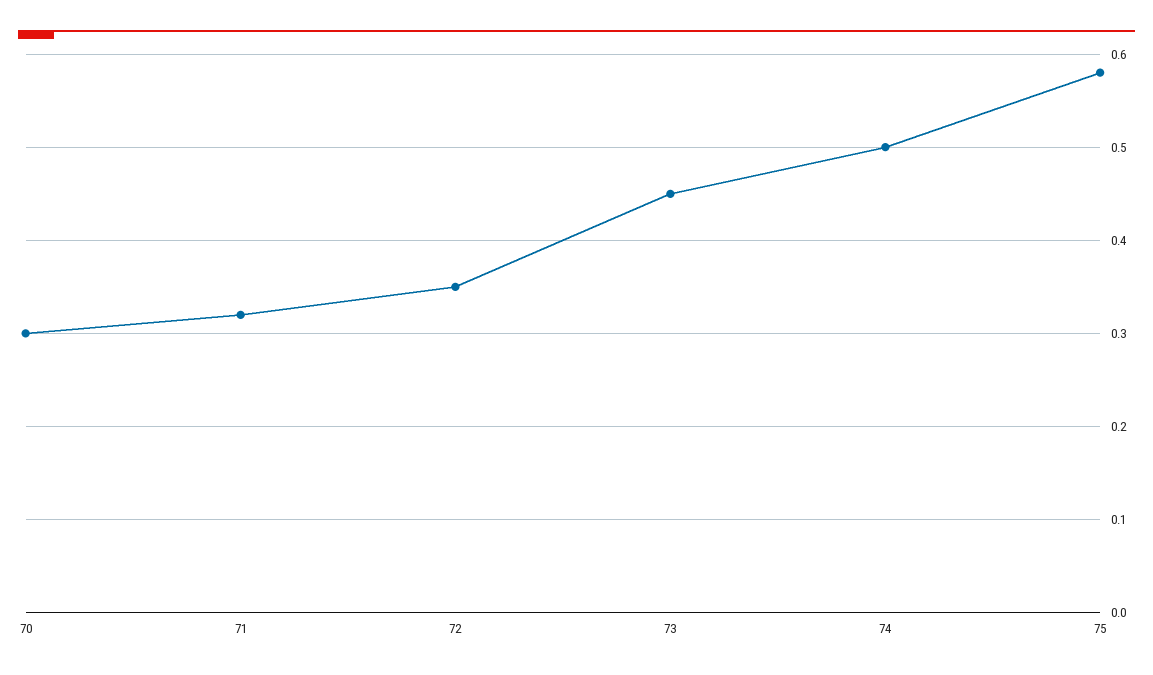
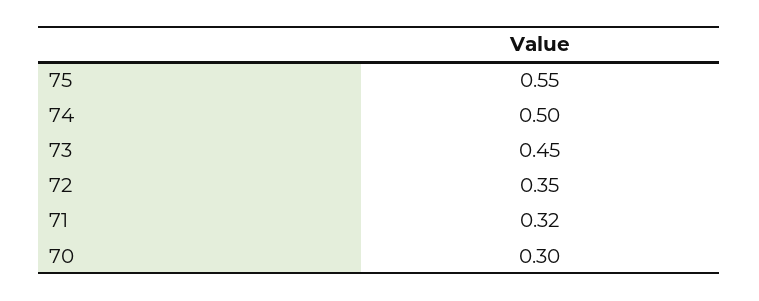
  {
    "70": 0.3,
    "71": 0.32,
    "72": 0.35,
    "73": 0.45,
    "74": 0.5,
-   "75": 0.58
+   "75": 0.55
  }

